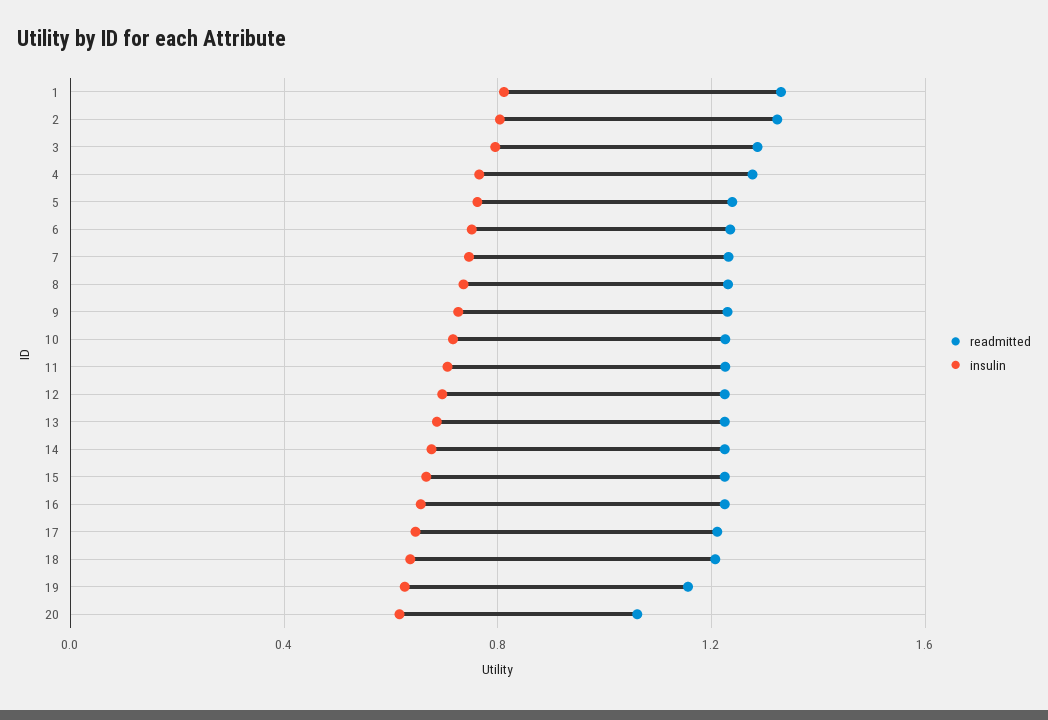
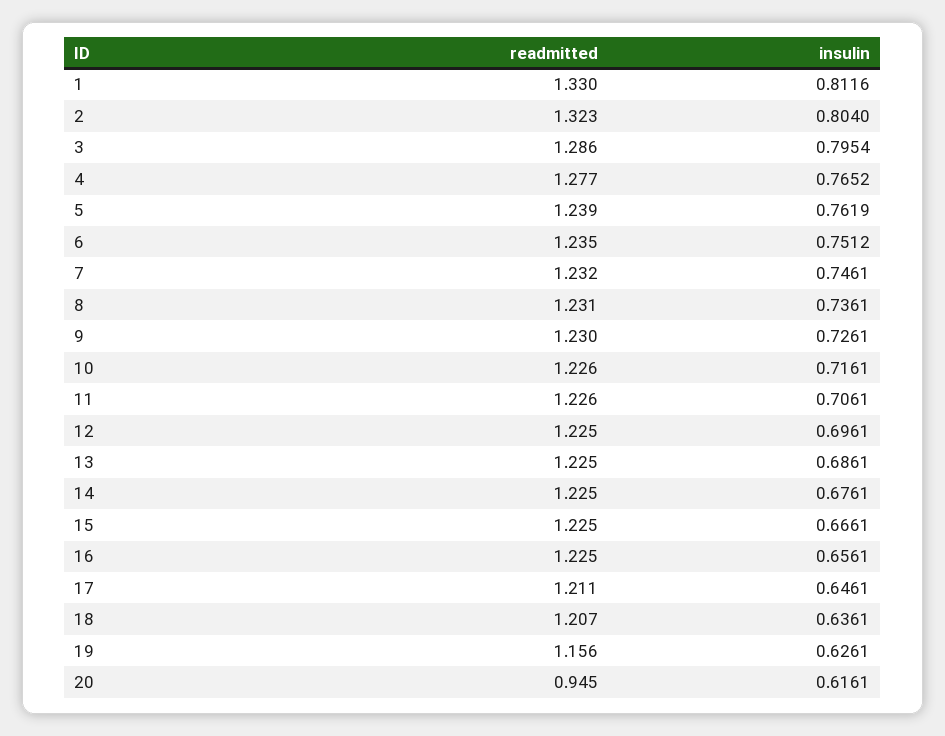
  {
    "readmitted": {
      "1": 1.33,
      "2": 1.323,
      "3": 1.286,
      "4": 1.277,
      "5": 1.239,
      "6": 1.235,
      "7": 1.232,
      "8": 1.231,
      "9": 1.23,
      "10": 1.226,
      "11": 1.226,
      "12": 1.225,
      "13": 1.225,
      "14": 1.225,
      "15": 1.225,
      "16": 1.225,
      "17": 1.211,
      "18": 1.207,
      "19": 1.156,
-     "20": 1.05
+     "20": 0.945
    },
    "insulin": {
      "1": 0.8116,
      "2": 0.804,
      "3": 0.7954,
      "4": 0.7652,
      "5": 0.7619,
      "6": 0.7512,
      "7": 0.7461,
      "8": 0.7361,
      "9": 0.7261,
      "10": 0.7161,
      "11": 0.7061,
      "12": 0.6961,
      "13": 0.6861,
      "14": 0.6761,
      "15": 0.6661,
      "16": 0.6561,
      "17": 0.6461,
      "18": 0.6361,
      "19": 0.6261,
      "20": 0.6161
    }
  }

